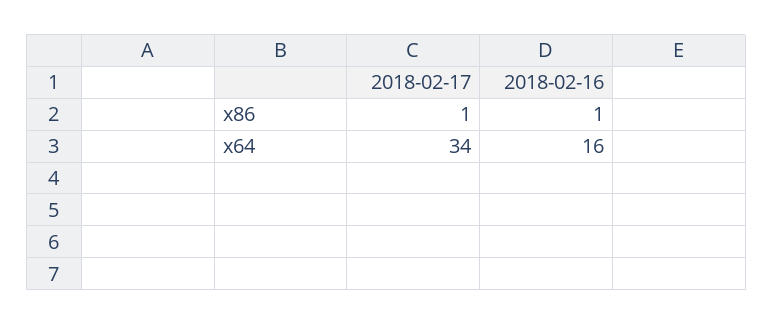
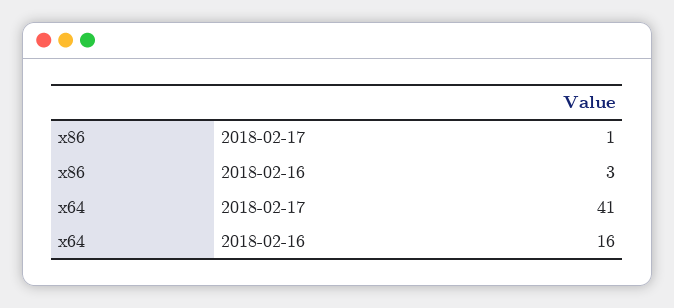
  {
    "2018-02-17": {
      "x86": 1,
-     "x64": 34
+     "x64": 41
    },
    "2018-02-16": {
-     "x86": 1,
+     "x86": 3,
      "x64": 16
    }
  }

